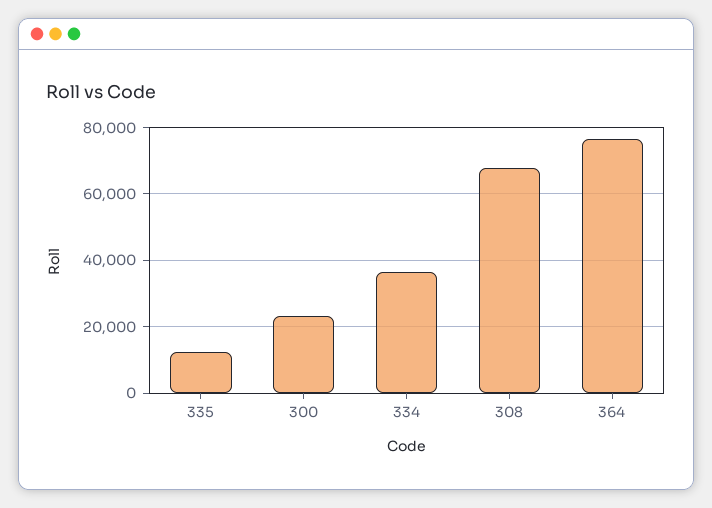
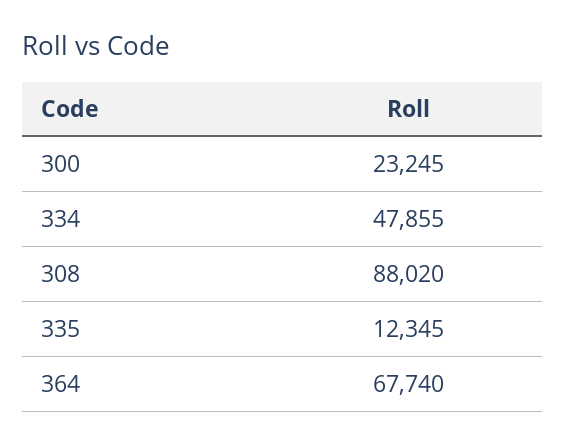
  {
    "335": 12345,
    "300": 23245,
-   "334": 36000,
+   "334": 47855,
-   "308": 68000,
+   "308": 88020,
-   "364": 76000
+   "364": 67740
  }

